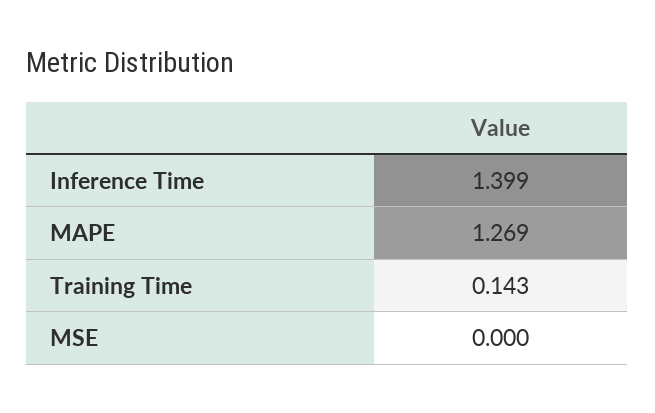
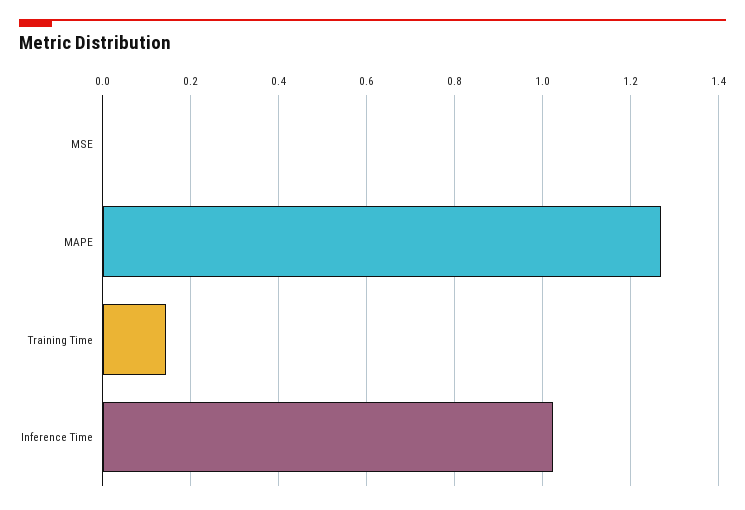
  {
-   "Inference Time": 1.399,
+   "Inference Time": 1.02,
    "MAPE": 1.269,
    "Training Time": 0.143,
    "MSE": 0
  }

